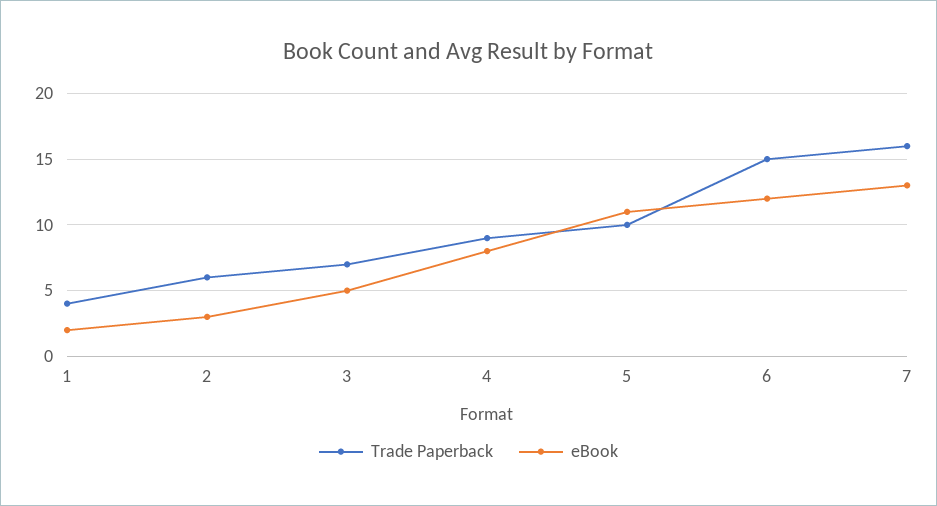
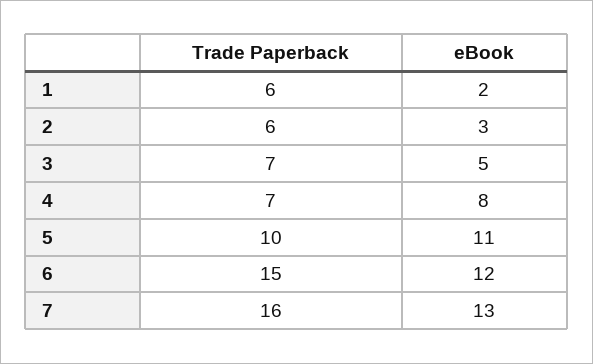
  {
    "Trade Paperback": {
-     "1": 4,
+     "1": 6,
      "2": 6,
      "3": 7,
-     "4": 9,
+     "4": 7,
      "5": 10,
      "6": 15,
      "7": 16
    },
    "eBook": {
      "1": 2,
      "2": 3,
      "3": 5,
      "4": 8,
      "5": 11,
      "6": 12,
      "7": 13
    }
  }

